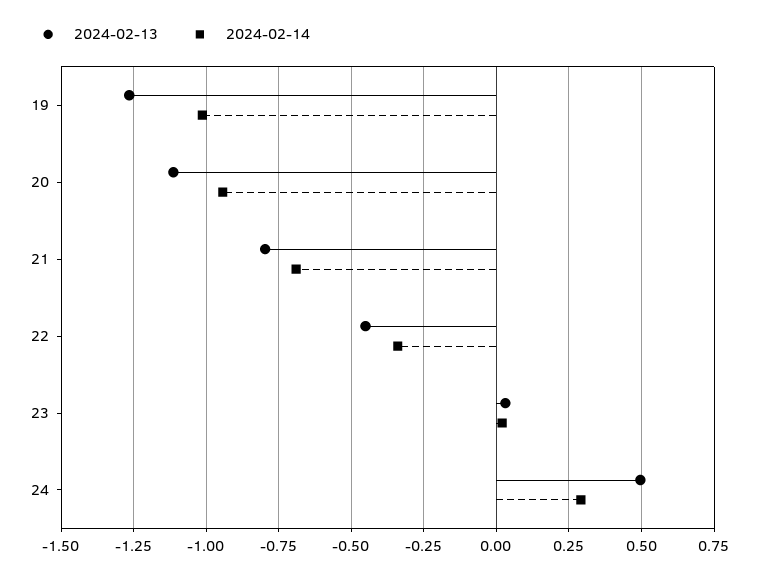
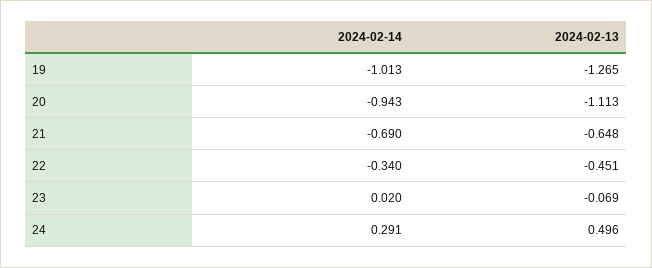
  {
    "2024-02-13": {
      "19": -1.265,
      "20": -1.113,
-     "21": -0.8,
+     "21": -0.648,
      "22": -0.451,
-     "23": 0.025,
+     "23": -0.069,
      "24": 0.496
    },
    "2024-02-14": {
      "19": -1.013,
      "20": -0.943,
      "21": -0.69,
      "22": -0.34,
      "23": 0.02,
      "24": 0.291
    }
  }

